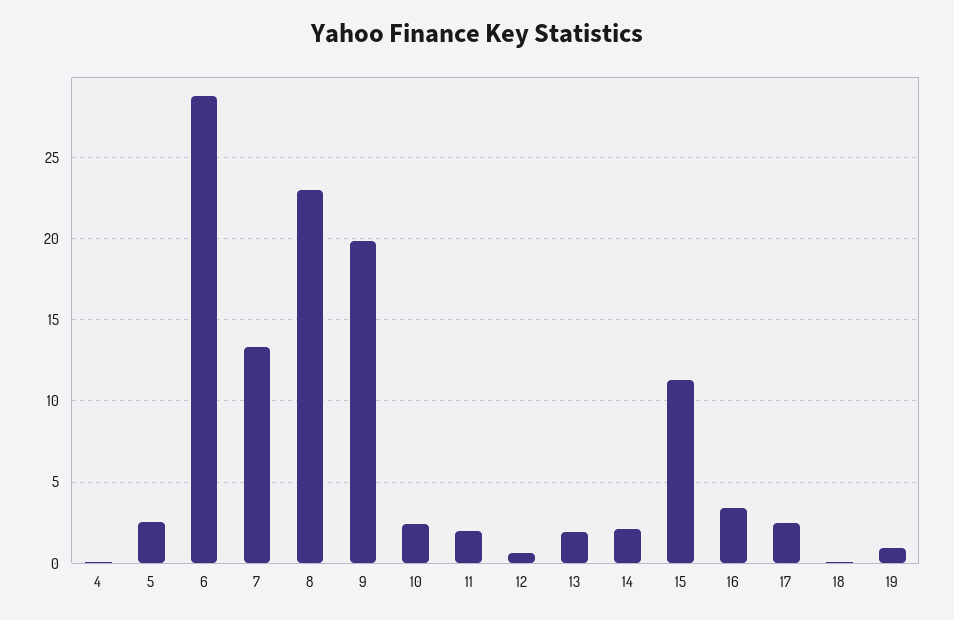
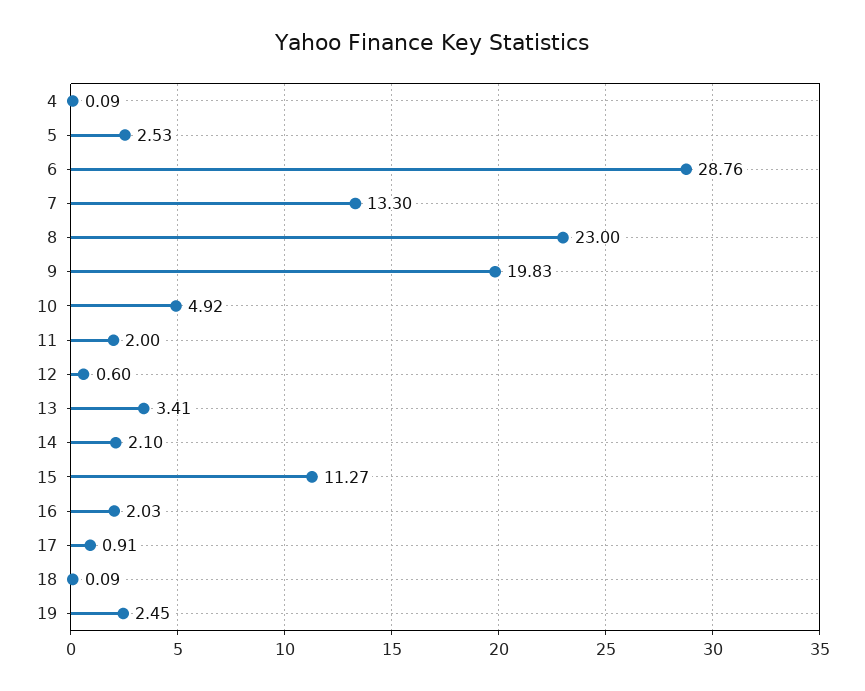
  {
    "4": 0.09,
    "5": 2.53,
    "6": 28.76,
    "7": 13.3,
    "8": 23,
    "9": 19.83,
-   "10": 2.5,
+   "10": 4.92,
    "11": 2,
    "12": 0.6,
-   "13": 2,
+   "13": 3.41,
    "14": 2.1,
    "15": 11.27,
-   "16": 3.5,
+   "16": 2.03,
-   "17": 2.5,
+   "17": 0.91,
    "18": 0.09,
-   "19": 1
+   "19": 2.45
  }

